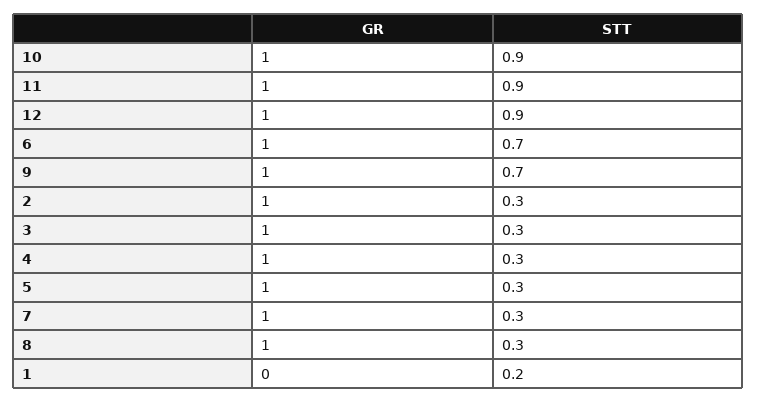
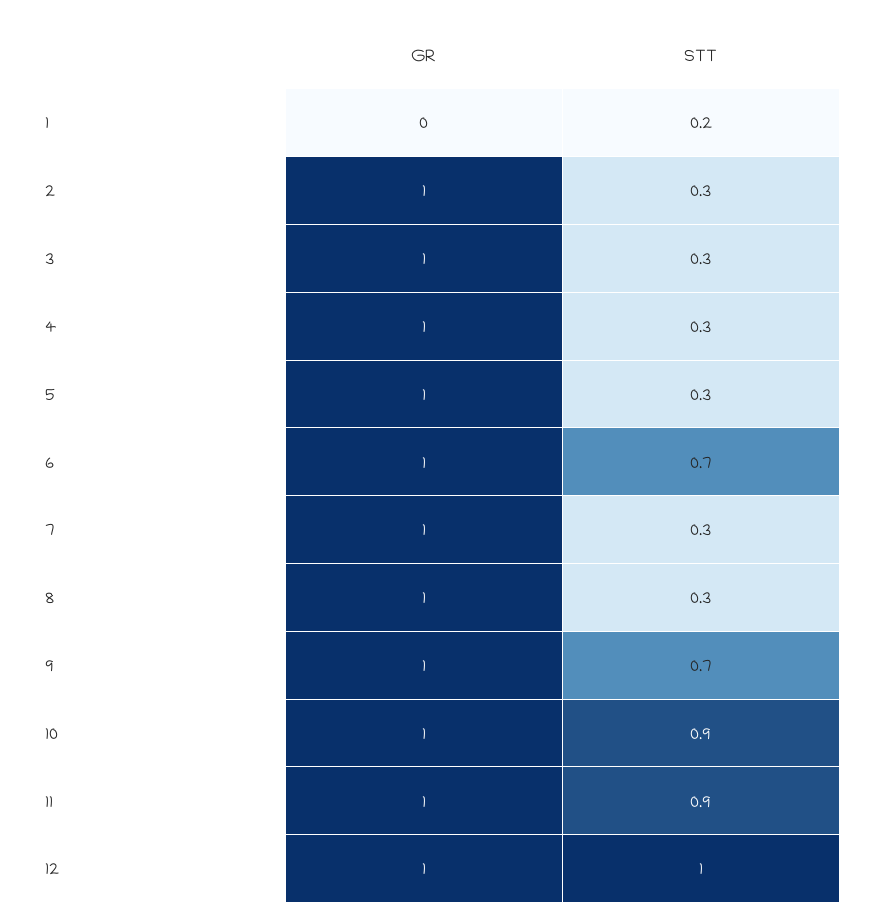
  {
    "GR": {
      "10": 1,
      "11": 1,
      "12": 1,
      "6": 1,
      "9": 1,
      "2": 1,
      "3": 1,
      "4": 1,
      "5": 1,
      "7": 1,
      "8": 1,
      "1": 0
    },
    "STT": {
      "10": 0.9,
      "11": 0.9,
-     "12": 0.9,
+     "12": 1,
      "6": 0.7,
      "9": 0.7,
      "2": 0.3,
      "3": 0.3,
      "4": 0.3,
      "5": 0.3,
      "7": 0.3,
      "8": 0.3,
      "1": 0.2
    }
  }

